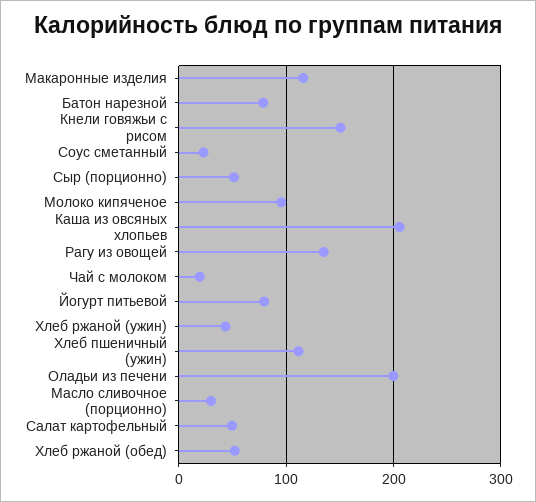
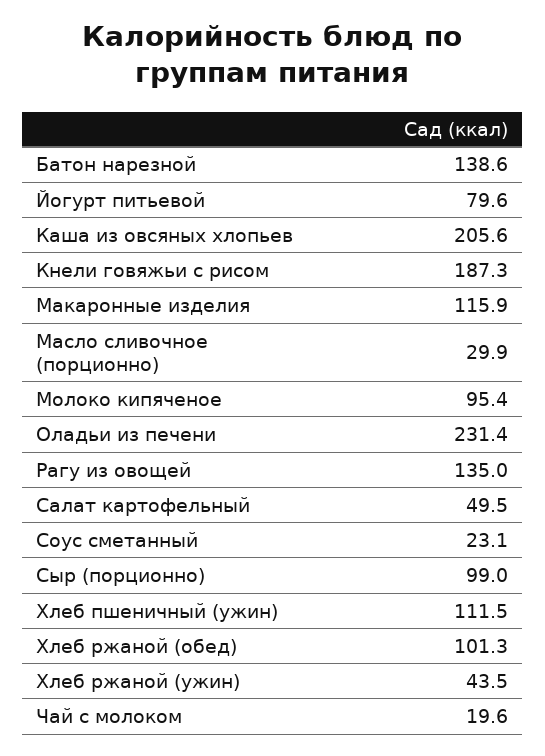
  {
    "Макаронные изделия": 115.9,
-   "Батон нарезной": 80,
+   "Батон нарезной": 138.6,
-   "Кнели говяжьи с рисом": 150,
+   "Кнели говяжьи с рисом": 187.3,
    "Соус сметанный": 23.1,
-   "Сыр (порционно)": 50,
+   "Сыр (порционно)": 99,
    "Молоко кипяченое": 95.4,
    "Каша из овсяных хлопьев": 205.6,
    "Рагу из овощей": 135,
    "Чай с молоком": 19.6,
    "Йогурт питьевой": 79.6,
    "Хлеб ржаной (ужин)": 43.5,
    "Хлеб пшеничный (ужин)": 111.5,
-   "Оладьи из печени": 200,
+   "Оладьи из печени": 231.4,
    "Масло сливочное (порционно)": 29.9,
    "Салат картофельный": 49.5,
-   "Хлеб ржаной (обед)": 50
+   "Хлеб ржаной (обед)": 101.3
  }

